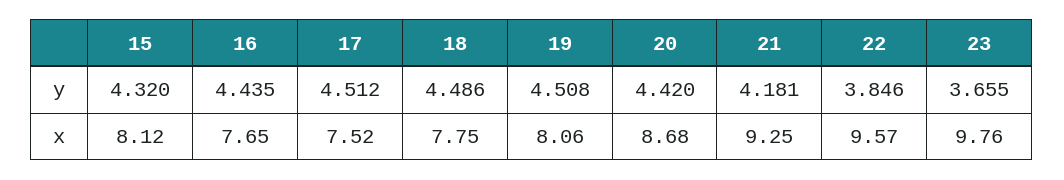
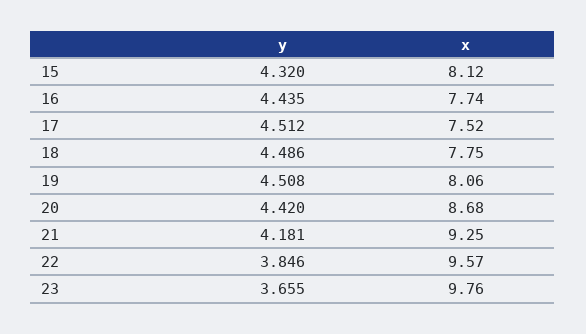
  {
    "15": {
      "y": 4.32,
      "x": 8.12
    },
    "16": {
      "y": 4.435,
-     "x": 7.65
+     "x": 7.74
    },
    "17": {
      "y": 4.512,
      "x": 7.52
    },
    "18": {
      "y": 4.486,
      "x": 7.75
    },
    "19": {
      "y": 4.508,
      "x": 8.06
    },
    "20": {
      "y": 4.42,
      "x": 8.68
    },
    "21": {
      "y": 4.181,
      "x": 9.25
    },
    "22": {
      "y": 3.846,
      "x": 9.57
    },
    "23": {
      "y": 3.655,
      "x": 9.76
    }
  }

